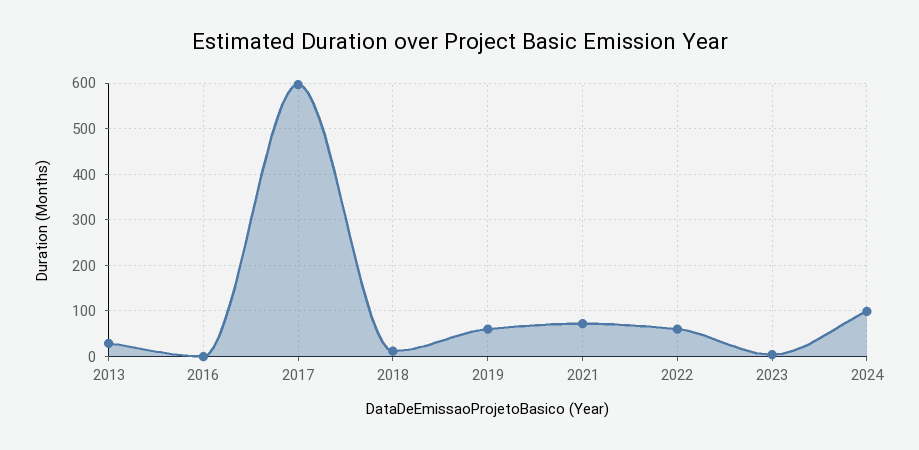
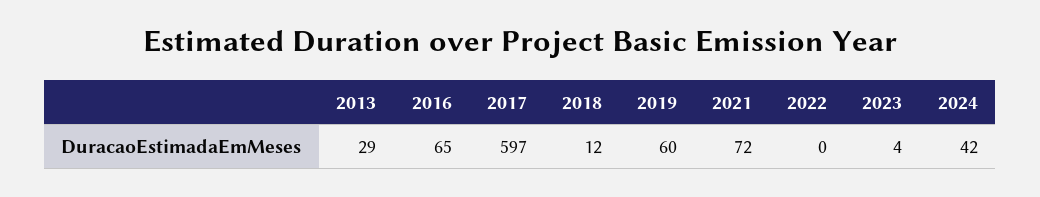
  {
    "2013": 29,
-   "2016": 0,
+   "2016": 65,
    "2017": 597,
    "2018": 12,
    "2019": 60,
    "2021": 72,
-   "2022": 60,
+   "2022": 0,
    "2023": 4,
-   "2024": 100
+   "2024": 42
  }

